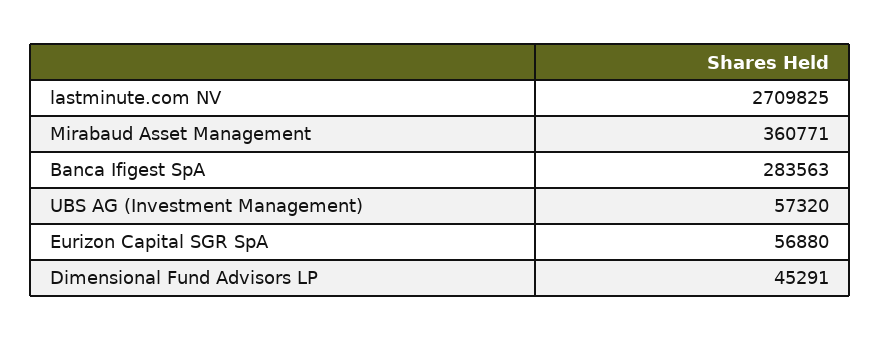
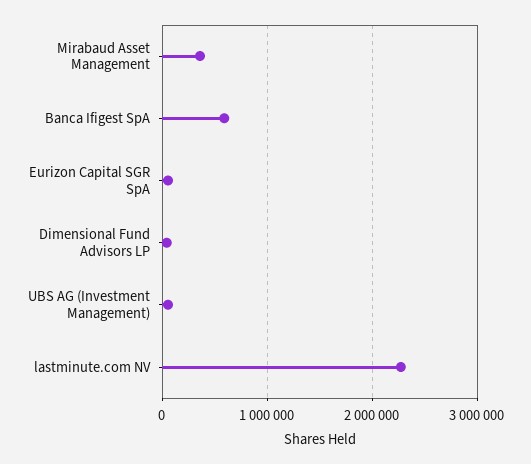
  {
-   "lastminute.com NV": 2709825,
+   "lastminute.com NV": 2300000,
    "Mirabaud Asset Management": 360771,
-   "Banca Ifigest SpA": 283563,
+   "Banca Ifigest SpA": 600000,
    "UBS AG (Investment Management)": 57320,
    "Eurizon Capital SGR SpA": 56880,
    "Dimensional Fund Advisors LP": 45291
  }

